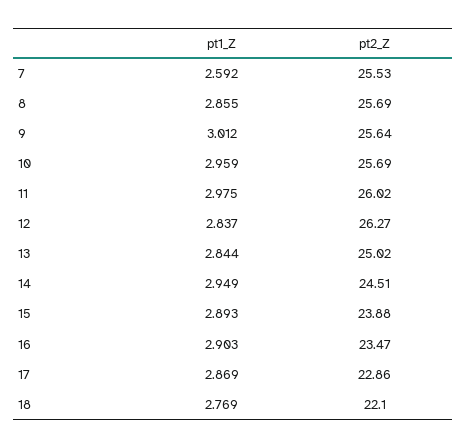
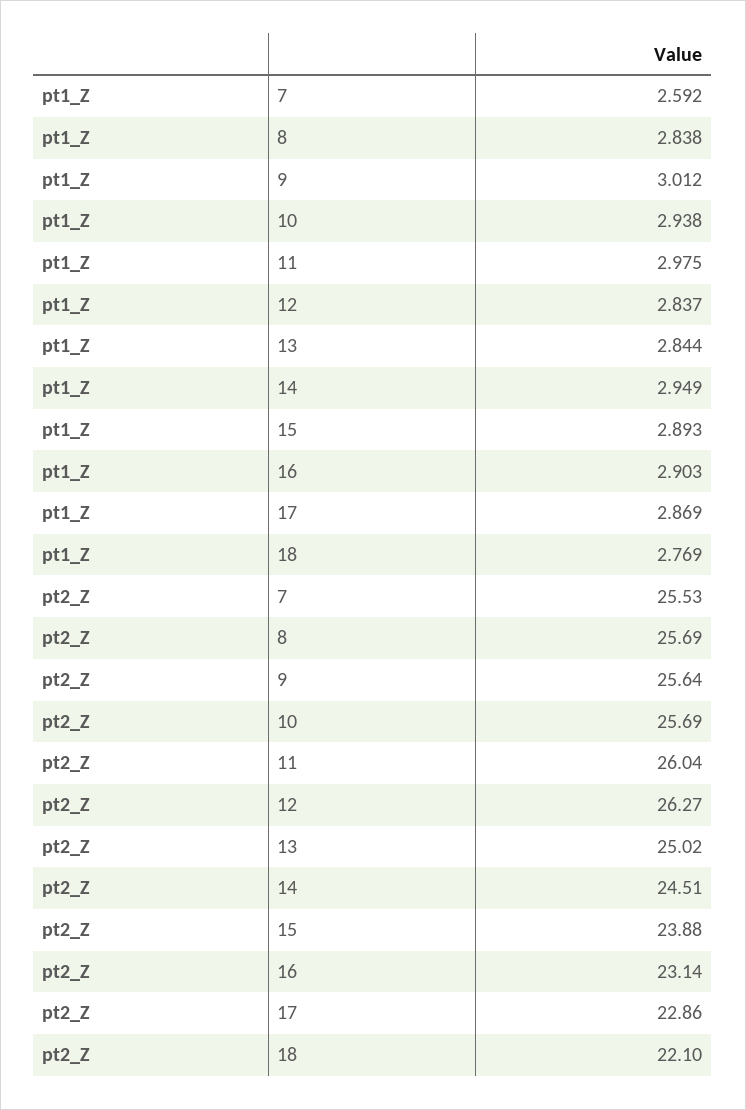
  {
    "pt1_Z": {
      "7": 2.592,
-     "8": 2.855,
+     "8": 2.838,
      "9": 3.012,
-     "10": 2.959,
+     "10": 2.938,
      "11": 2.975,
      "12": 2.837,
      "13": 2.844,
      "14": 2.949,
      "15": 2.893,
      "16": 2.903,
      "17": 2.869,
      "18": 2.769
    },
    "pt2_Z": {
      "7": 25.53,
      "8": 25.69,
      "9": 25.64,
      "10": 25.69,
-     "11": 26.02,
+     "11": 26.04,
      "12": 26.27,
      "13": 25.02,
      "14": 24.51,
      "15": 23.88,
-     "16": 23.47,
+     "16": 23.14,
      "17": 22.86,
      "18": 22.1
    }
  }

